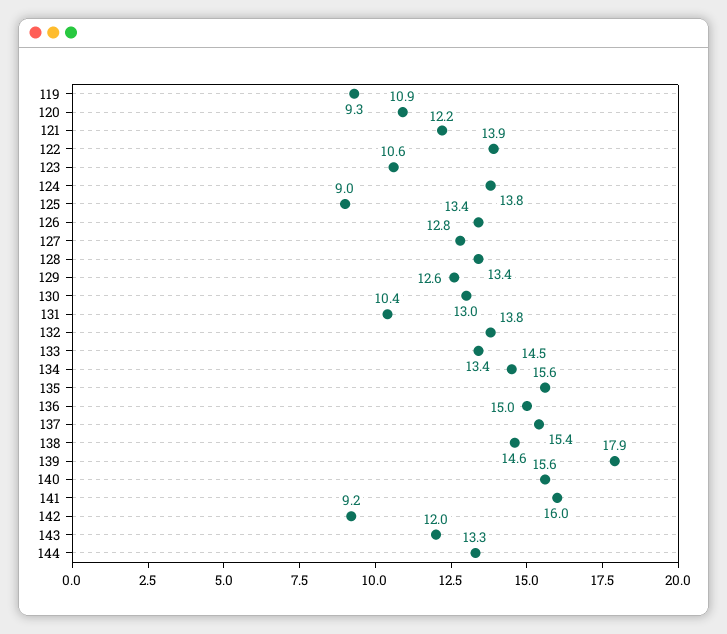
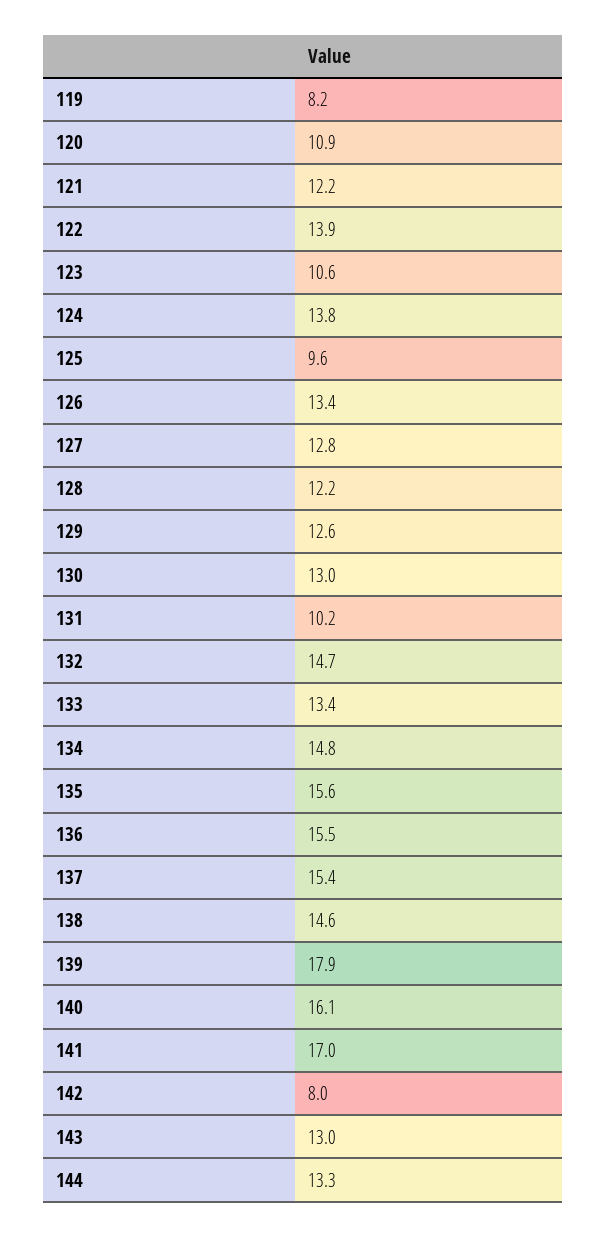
  {
-   "119": 9.3,
+   "119": 8.2,
    "120": 10.9,
    "121": 12.2,
    "122": 13.9,
    "123": 10.6,
    "124": 13.8,
-   "125": 9,
+   "125": 9.6,
    "126": 13.4,
    "127": 12.8,
-   "128": 13.4,
+   "128": 12.2,
    "129": 12.6,
    "130": 13,
-   "131": 10.4,
+   "131": 10.2,
-   "132": 13.8,
+   "132": 14.7,
    "133": 13.4,
-   "134": 14.5,
+   "134": 14.8,
    "135": 15.6,
-   "136": 15,
+   "136": 15.5,
    "137": 15.4,
    "138": 14.6,
    "139": 17.9,
-   "140": 15.6,
+   "140": 16.1,
-   "141": 16,
+   "141": 17,
-   "142": 9.2,
+   "142": 8,
-   "143": 12,
+   "143": 13,
    "144": 13.3
  }

